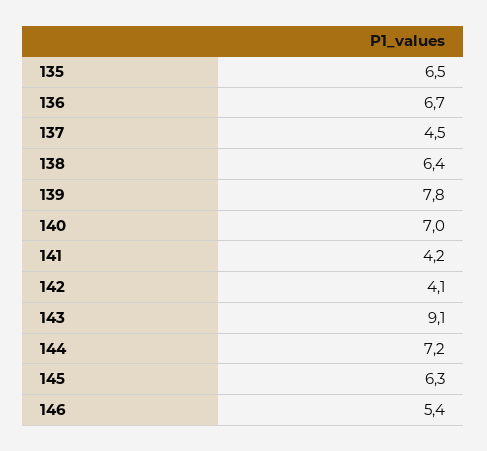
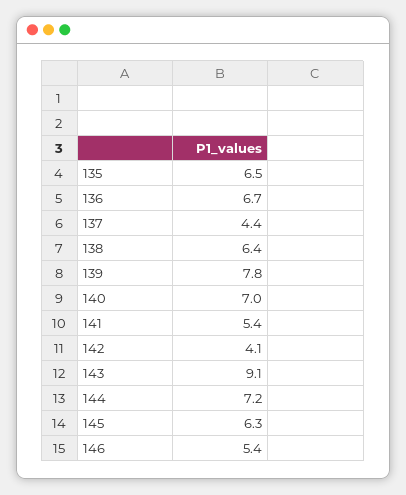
  {
    "135": 6.5,
    "136": 6.7,
-   "137": 4.5,
+   "137": 4.4,
    "138": 6.4,
    "139": 7.8,
    "140": 7,
-   "141": 4.2,
+   "141": 5.4,
    "142": 4.1,
    "143": 9.1,
    "144": 7.2,
    "145": 6.3,
    "146": 5.4
  }

